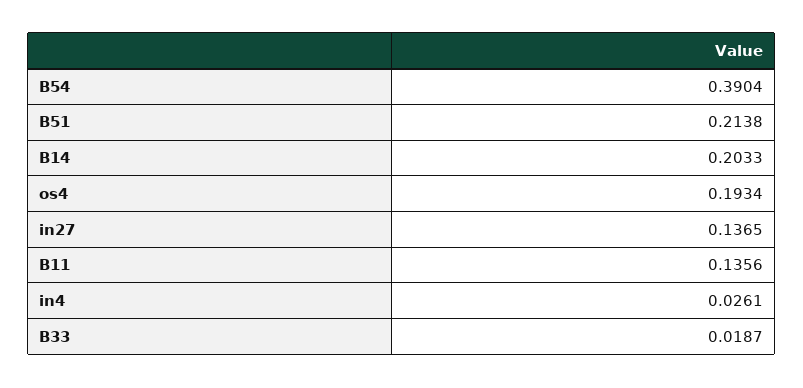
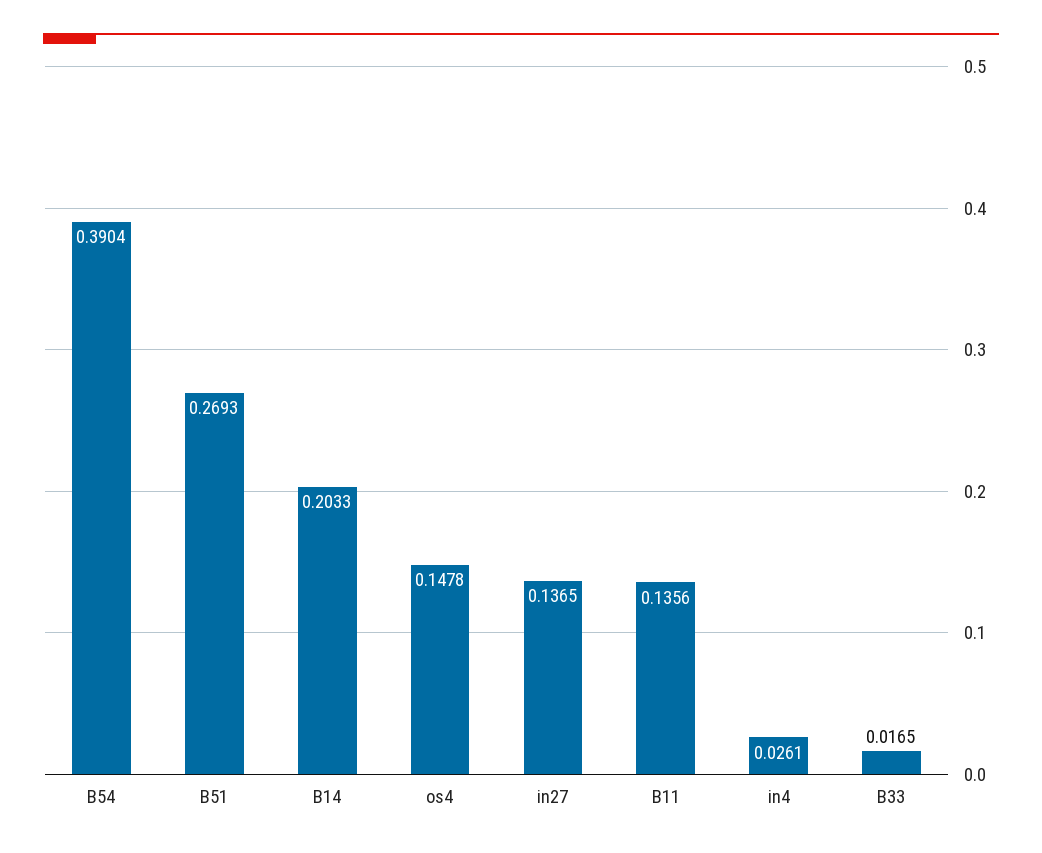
  {
    "B54": 0.3904,
-   "B51": 0.2138,
+   "B51": 0.2693,
    "B14": 0.2033,
-   "os4": 0.1934,
+   "os4": 0.1478,
    "in27": 0.1365,
    "B11": 0.1356,
    "in4": 0.0261,
-   "B33": 0.0187
+   "B33": 0.0165
  }

